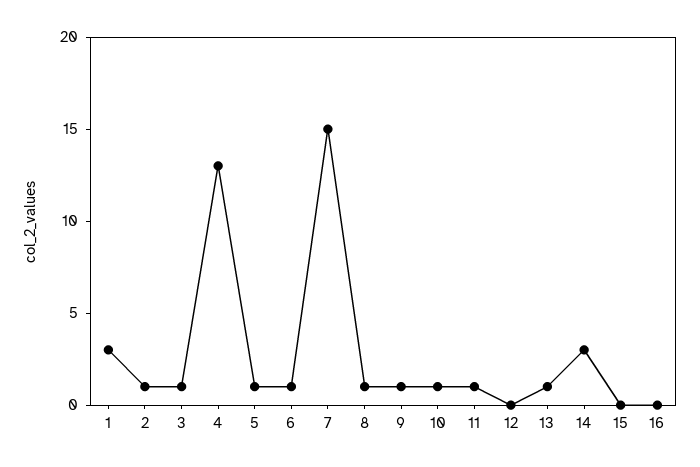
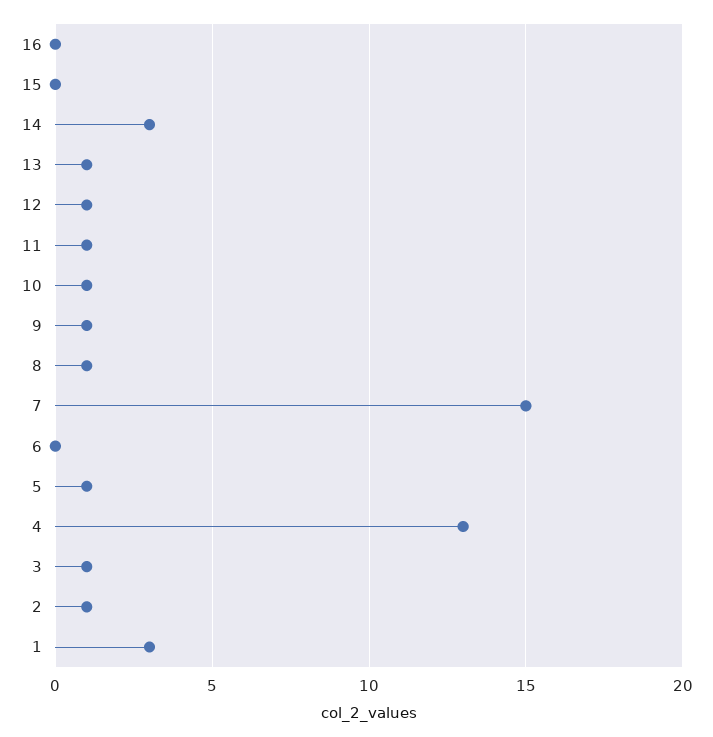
  {
    "1": 3,
    "2": 1,
    "3": 1,
    "4": 13,
    "5": 1,
-   "6": 1,
+   "6": 0,
    "7": 15,
    "8": 1,
    "9": 1,
    "10": 1,
    "11": 1,
-   "12": 0,
+   "12": 1,
    "13": 1,
    "14": 3,
    "15": 0,
    "16": 0
  }

